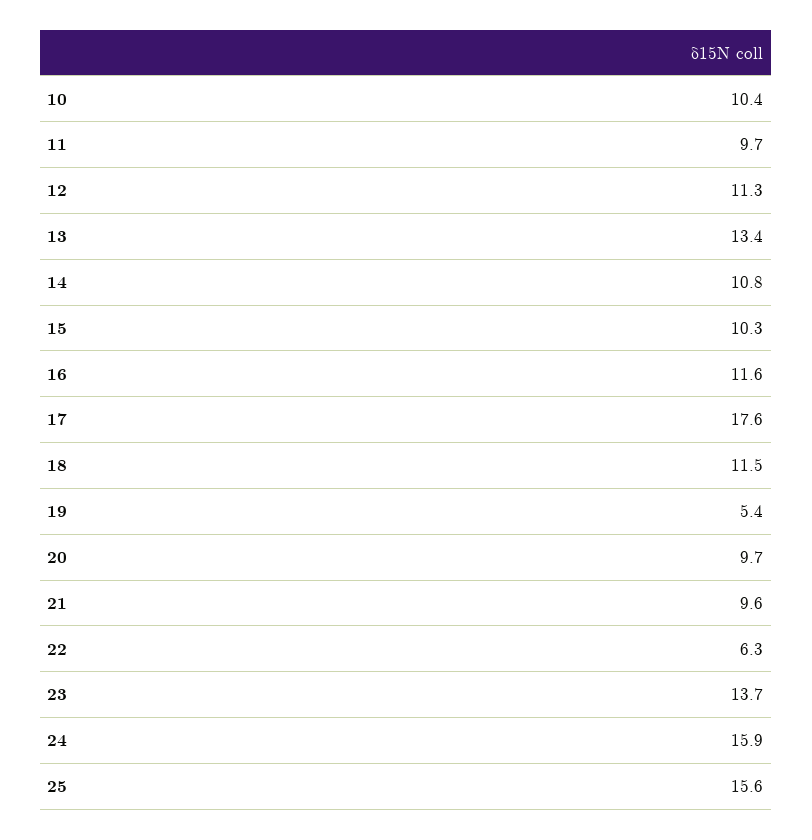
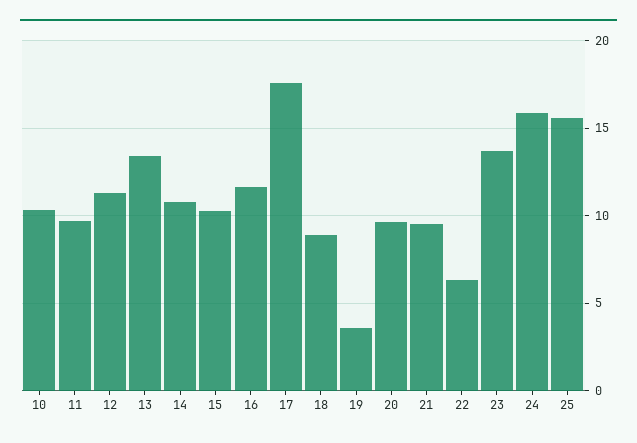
  {
    "10": 10.4,
    "11": 9.7,
    "12": 11.3,
    "13": 13.4,
    "14": 10.8,
    "15": 10.3,
    "16": 11.6,
    "17": 17.6,
-   "18": 11.5,
+   "18": 9,
-   "19": 5.4,
+   "19": 3.5,
    "20": 9.7,
    "21": 9.6,
    "22": 6.3,
    "23": 13.7,
    "24": 15.9,
    "25": 15.6
  }

